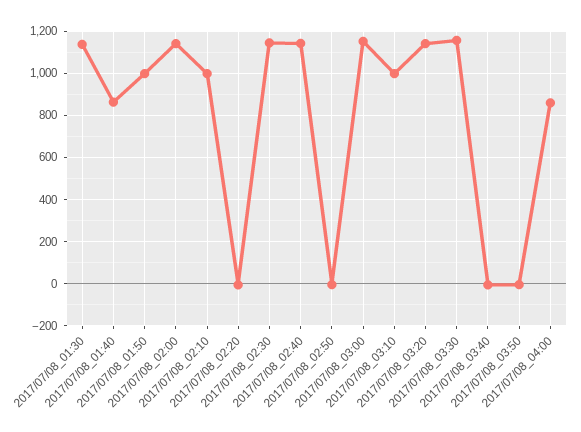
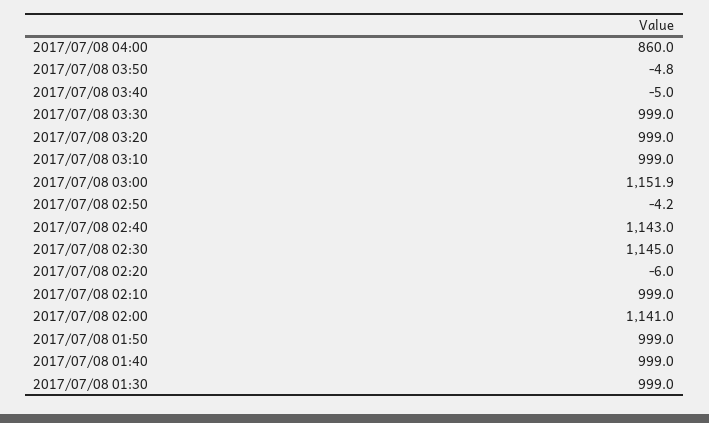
  {
-   "2017/07/08_01:30": 1150,
+   "2017/07/08_01:30": 999,
-   "2017/07/08_01:40": 850,
+   "2017/07/08_01:40": 999,
    "2017/07/08_01:50": 999,
    "2017/07/08_02:00": 1141,
    "2017/07/08_02:10": 999,
    "2017/07/08_02:20": -6,
    "2017/07/08_02:30": 1145,
    "2017/07/08_02:40": 1143,
    "2017/07/08_02:50": -4.2,
    "2017/07/08_03:00": 1151.9,
    "2017/07/08_03:10": 999,
-   "2017/07/08_03:20": 1150,
+   "2017/07/08_03:20": 999,
-   "2017/07/08_03:30": 1150,
+   "2017/07/08_03:30": 999,
    "2017/07/08_03:40": -5,
    "2017/07/08_03:50": -4.8,
    "2017/07/08_04:00": 860
  }

